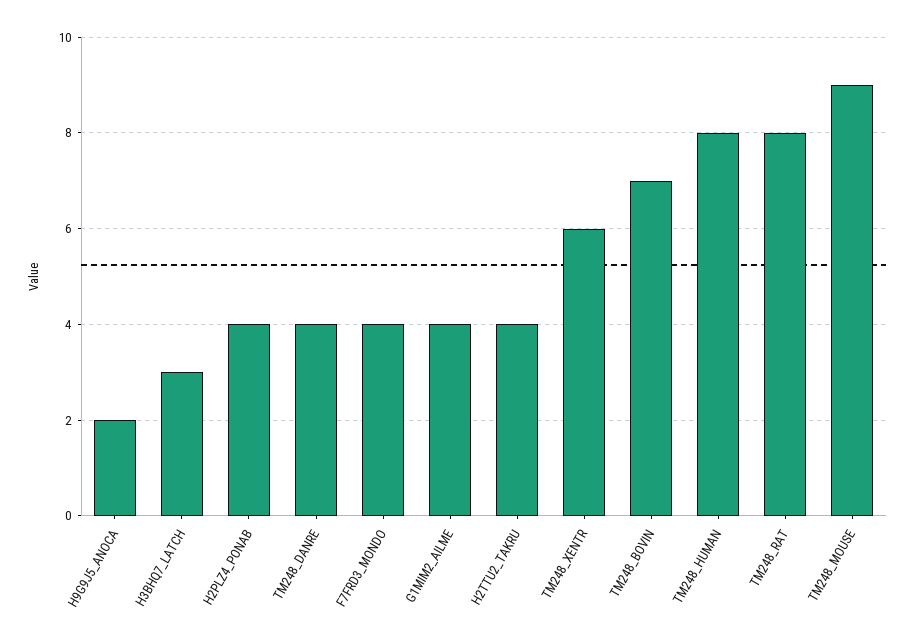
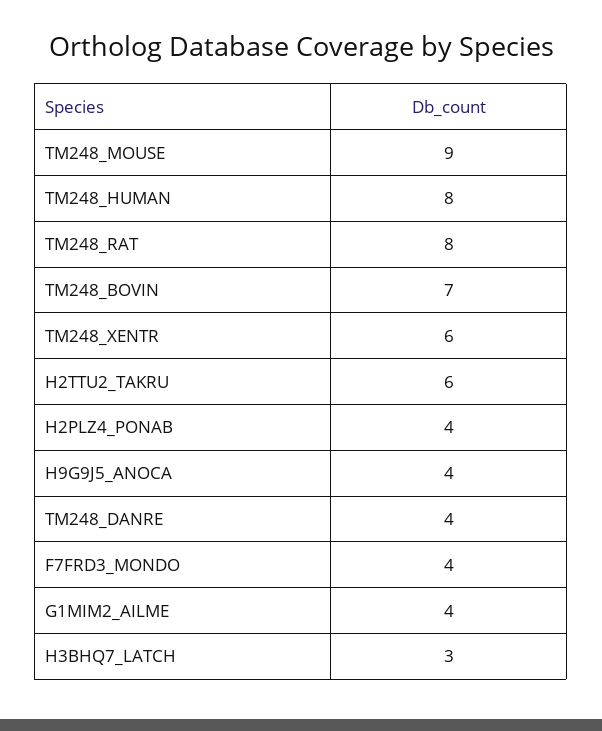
  {
-   "H9G9J5_ANOCA": 2,
+   "H9G9J5_ANOCA": 4,
    "H3BHQ7_LATCH": 3,
    "H2PLZ4_PONAB": 4,
    "TM248_DANRE": 4,
    "F7FRD3_MONDO": 4,
    "G1MIM2_AILME": 4,
-   "H2TTU2_TAKRU": 4,
+   "H2TTU2_TAKRU": 6,
    "TM248_XENTR": 6,
    "TM248_BOVIN": 7,
    "TM248_HUMAN": 8,
    "TM248_RAT": 8,
    "TM248_MOUSE": 9
  }

